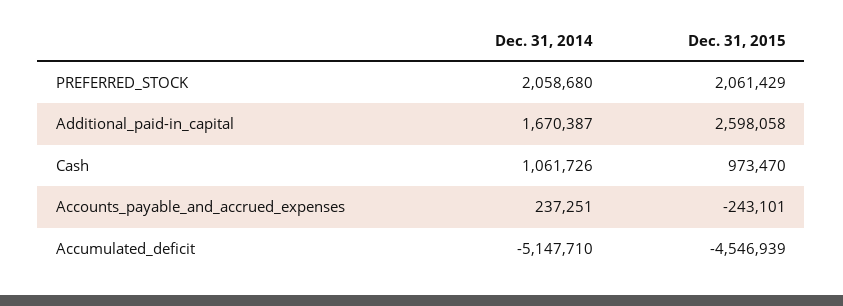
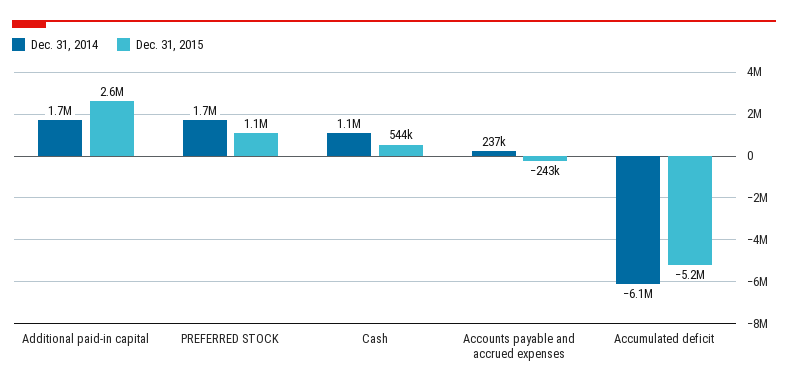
  {
    "Dec. 31, 2014": {
-     "PREFERRED_STOCK": 2058680,
+     "PREFERRED_STOCK": 1700000,
      "Additional_paid-in_capital": 1670387,
      "Cash": 1061726,
      "Accounts_payable_and_accrued_expenses": 237251,
-     "Accumulated_deficit": -5147710
+     "Accumulated_deficit": -6100000
    },
    "Dec. 31, 2015": {
-     "PREFERRED_STOCK": 2061429,
+     "PREFERRED_STOCK": 1100000,
      "Additional_paid-in_capital": 2598058,
-     "Cash": 973470,
+     "Cash": 544000,
      "Accounts_payable_and_accrued_expenses": -243101,
-     "Accumulated_deficit": -4546939
+     "Accumulated_deficit": -5200000
    }
  }

